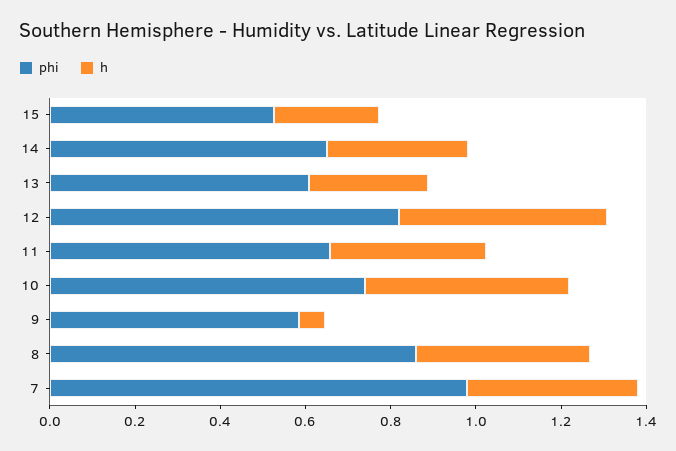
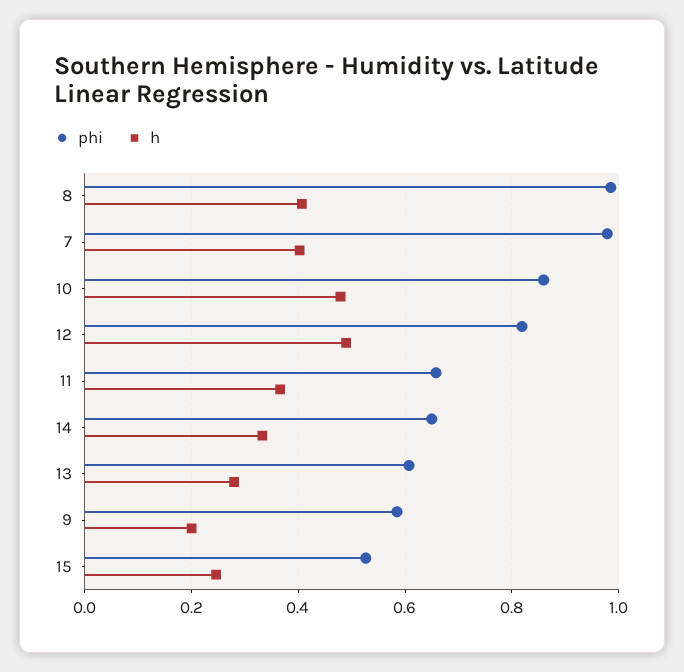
  {
    "phi": {
      "15": 0.52,
      "14": 0.66,
      "13": 0.6,
      "12": 0.82,
      "11": 0.66,
-     "10": 0.75,
+     "10": 0.86,
      "9": 0.58,
-     "8": 0.85,
+     "8": 0.98,
      "7": 0.98
    },
    "h": {
      "15": 0.24,
      "14": 0.34,
      "13": 0.28,
      "12": 0.48,
      "11": 0.36,
      "10": 0.48,
-     "9": 0.05,
+     "9": 0.2,
      "8": 0.4,
      "7": 0.4
    }
  }

